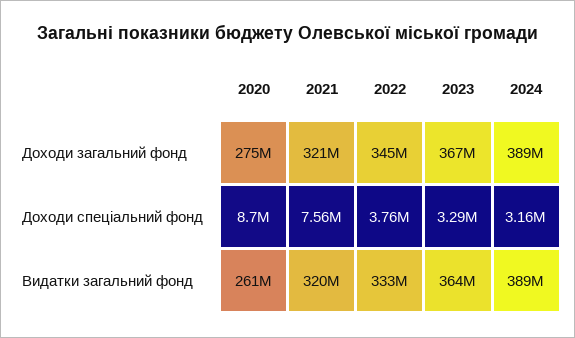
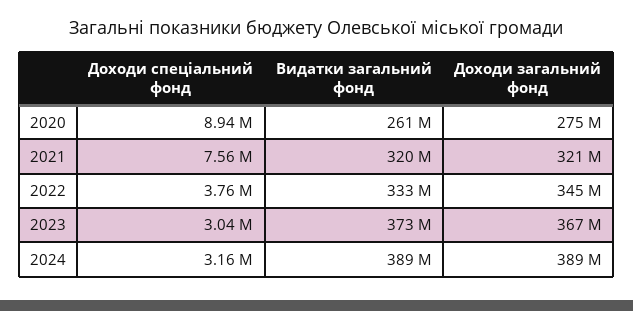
  {
    "2020": {
      "Доходи загальний фонд": 275000000,
-     "Доходи спеціальний фонд": 8700000,
+     "Доходи спеціальний фонд": 8940000,
      "Видатки загальний фонд": 261000000
    },
    "2021": {
      "Доходи загальний фонд": 321000000,
      "Доходи спеціальний фонд": 7560000,
      "Видатки загальний фонд": 320000000
    },
    "2022": {
      "Доходи загальний фонд": 345000000,
      "Доходи спеціальний фонд": 3760000,
      "Видатки загальний фонд": 333000000
    },
    "2023": {
      "Доходи загальний фонд": 367000000,
-     "Доходи спеціальний фонд": 3290000,
+     "Доходи спеціальний фонд": 3040000,
-     "Видатки загальний фонд": 364000000
+     "Видатки загальний фонд": 373000000
    },
    "2024": {
      "Доходи загальний фонд": 389000000,
      "Доходи спеціальний фонд": 3160000,
      "Видатки загальний фонд": 389000000
    }
  }

